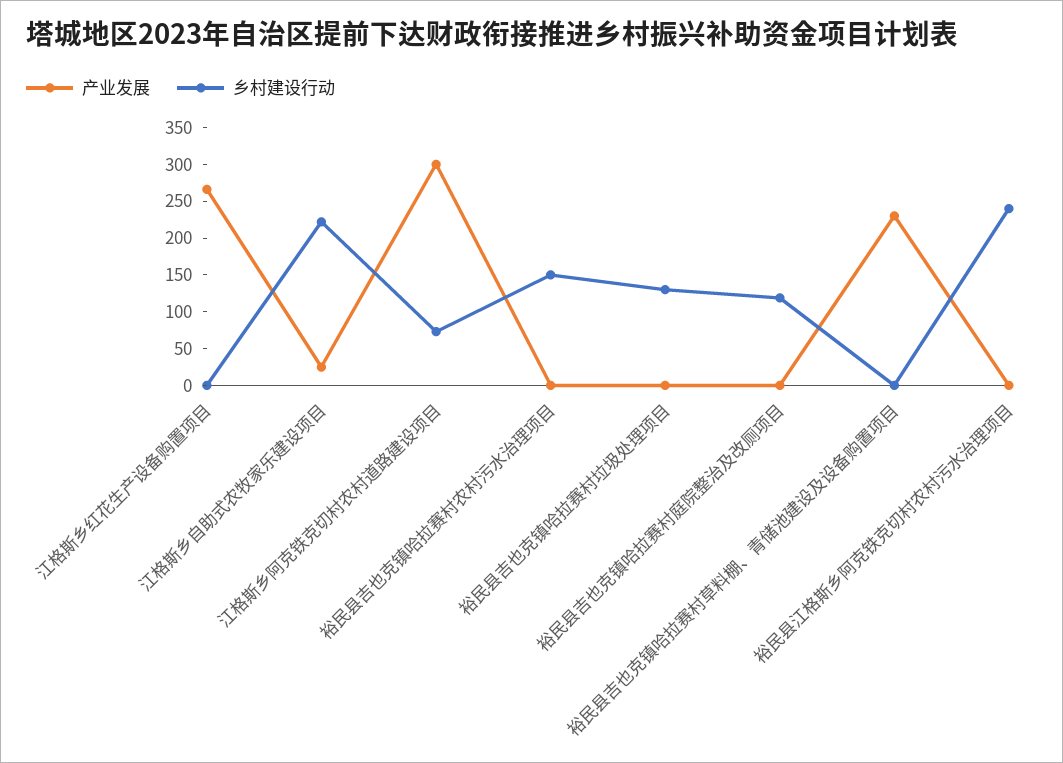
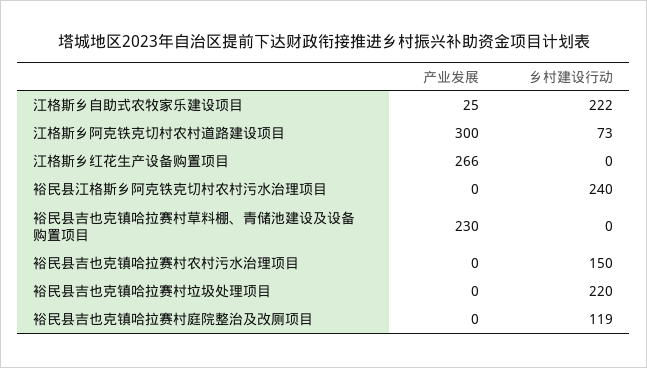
  {
    "产业发展": {
      "江格斯乡红花生产设备购置项目": 266,
      "江格斯乡自助式农牧家乐建设项目": 25,
      "江格斯乡阿克铁克切村农村道路建设项目": 300,
      "裕民县吉也克镇哈拉赛村农村污水治理项目": 0,
      "裕民县吉也克镇哈拉赛村垃圾处理项目": 0,
      "裕民县吉也克镇哈拉赛村庭院整治及改厕项目": 0,
      "裕民县吉也克镇哈拉赛村草料棚、青储池建设及设备购置项目": 230,
      "裕民县江格斯乡阿克铁克切村农村污水治理项目": 0
    },
    "乡村建设行动": {
      "江格斯乡红花生产设备购置项目": 0,
      "江格斯乡自助式农牧家乐建设项目": 222,
      "江格斯乡阿克铁克切村农村道路建设项目": 73,
      "裕民县吉也克镇哈拉赛村农村污水治理项目": 150,
-     "裕民县吉也克镇哈拉赛村垃圾处理项目": 125,
+     "裕民县吉也克镇哈拉赛村垃圾处理项目": 220,
      "裕民县吉也克镇哈拉赛村庭院整治及改厕项目": 119,
      "裕民县吉也克镇哈拉赛村草料棚、青储池建设及设备购置项目": 0,
      "裕民县江格斯乡阿克铁克切村农村污水治理项目": 240
    }
  }

